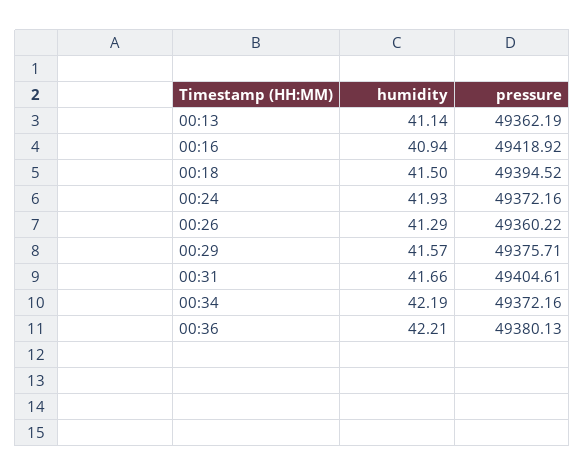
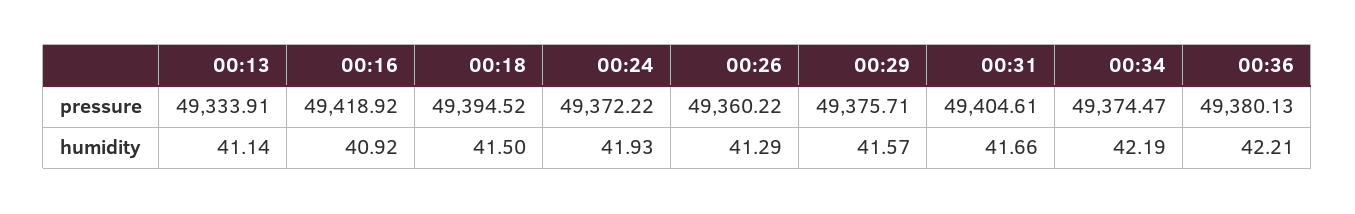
  {
    "humidity": {
      "00:13": 41.14,
-     "00:16": 40.94,
+     "00:16": 40.92,
      "00:18": 41.5,
      "00:24": 41.93,
      "00:26": 41.29,
      "00:29": 41.57,
      "00:31": 41.66,
      "00:34": 42.19,
      "00:36": 42.21
    },
    "pressure": {
-     "00:13": 49362.19,
+     "00:13": 49333.91,
      "00:16": 49418.92,
      "00:18": 49394.52,
-     "00:24": 49372.16,
+     "00:24": 49372.22,
      "00:26": 49360.22,
      "00:29": 49375.71,
      "00:31": 49404.61,
-     "00:34": 49372.16,
+     "00:34": 49374.47,
      "00:36": 49380.13
    }
  }

